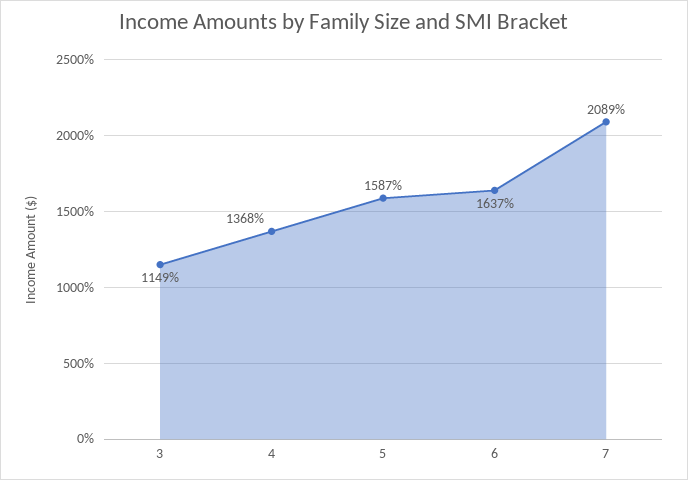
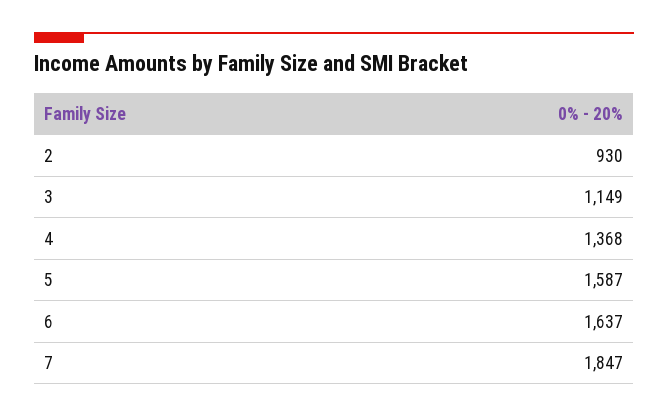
  {
    "3": 1149,
    "4": 1368,
    "5": 1587,
    "6": 1637,
-   "7": 2089
+   "7": 1847,
+   "2": 930
  }

